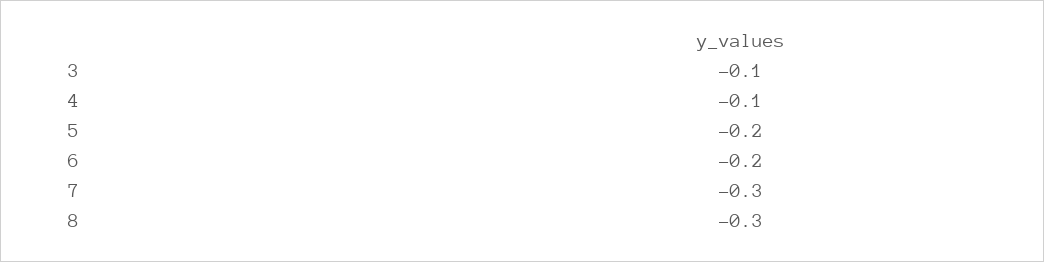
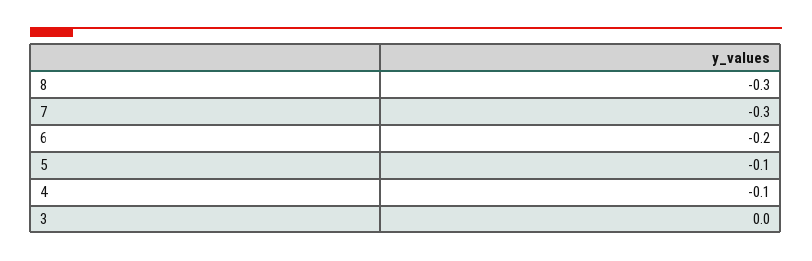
  {
-   "3": -0.1,
+   "3": 0,
    "4": -0.1,
-   "5": -0.2,
+   "5": -0.1,
    "6": -0.2,
    "7": -0.3,
    "8": -0.3
  }

